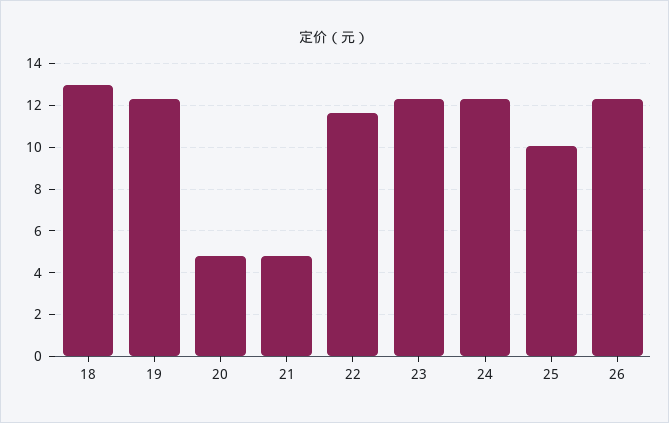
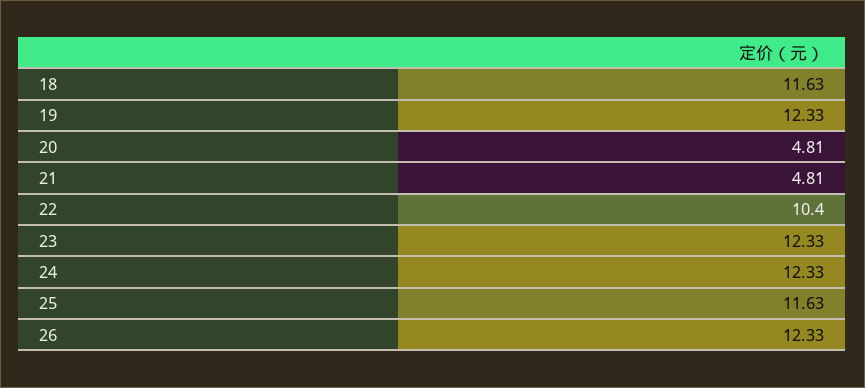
  {
-   "18": 13,
+   "18": 11.63,
    "19": 12.33,
    "20": 4.81,
    "21": 4.81,
-   "22": 11.5,
+   "22": 10.4,
    "23": 12.33,
    "24": 12.33,
-   "25": 10,
+   "25": 11.63,
    "26": 12.33
  }

